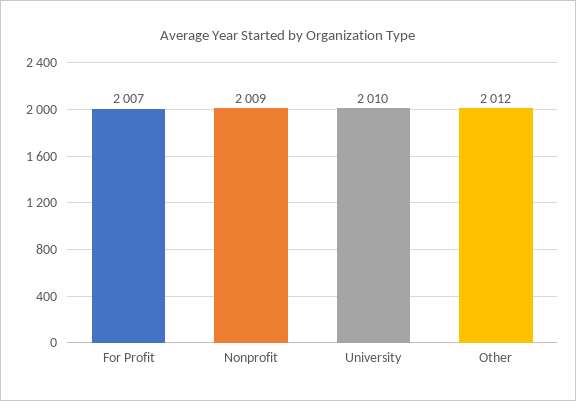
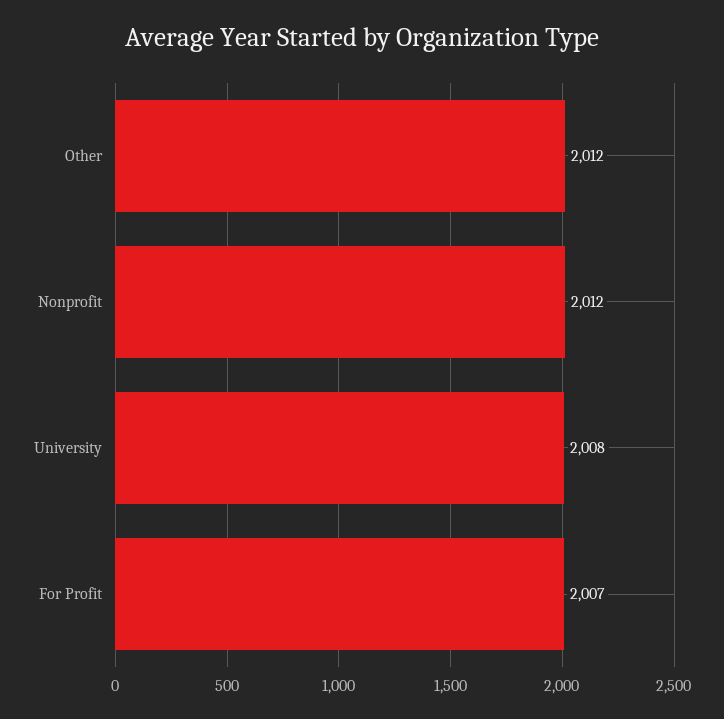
  {
    "For Profit": 2007,
-   "Nonprofit": 2009,
+   "Nonprofit": 2012,
-   "University": 2010,
+   "University": 2008,
    "Other": 2012
  }

